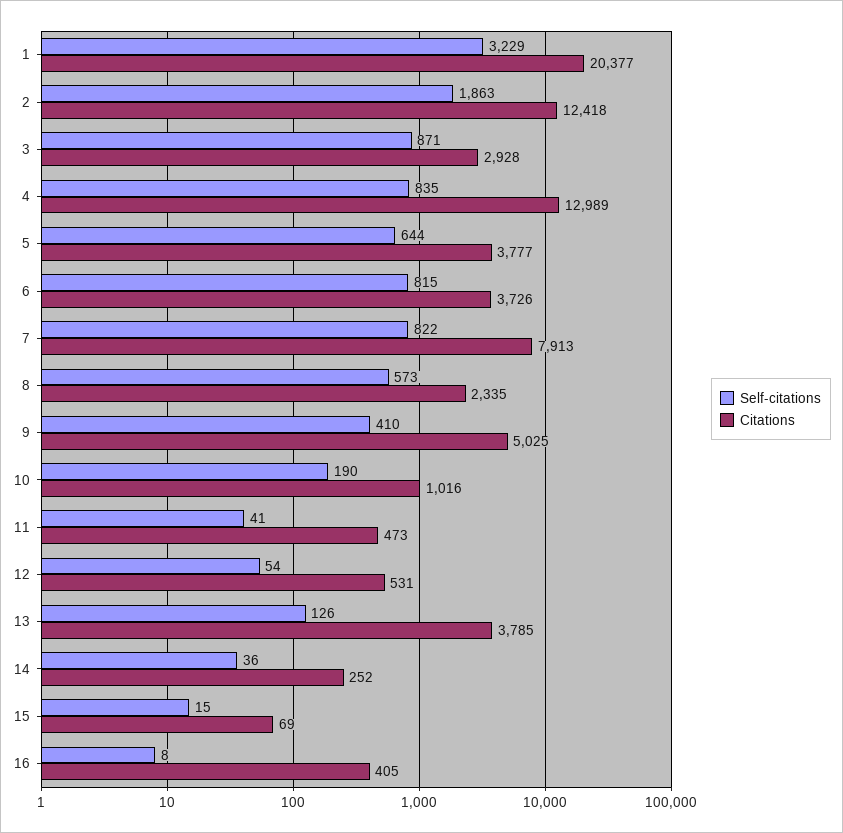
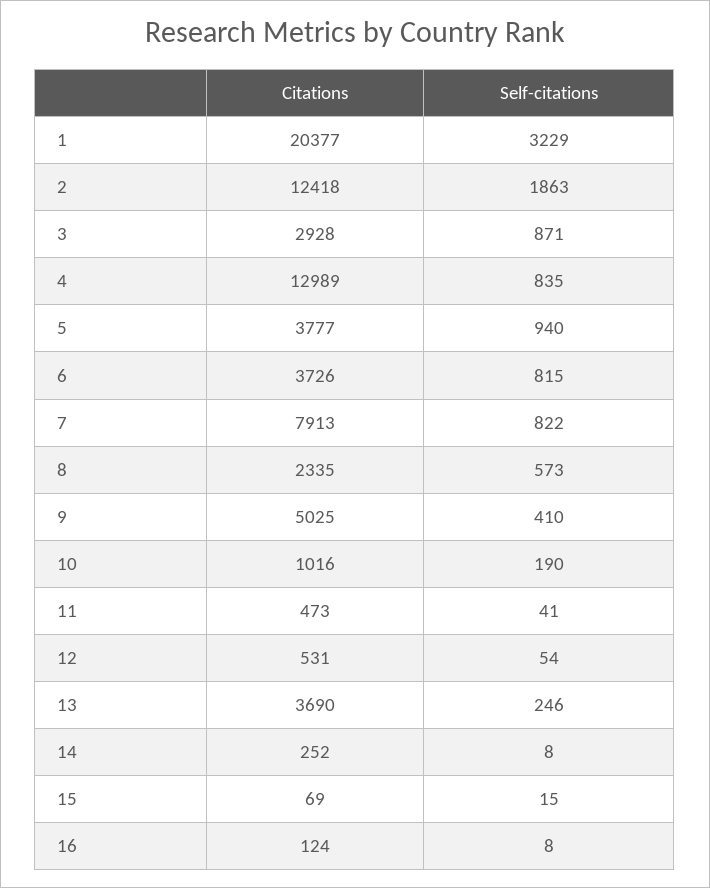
  {
    "Self-citations": {
      "1": 3229,
      "2": 1863,
      "3": 871,
      "4": 835,
-     "5": 644,
+     "5": 940,
      "6": 815,
      "7": 822,
      "8": 573,
      "9": 410,
      "10": 190,
      "11": 41,
      "12": 54,
-     "13": 126,
+     "13": 246,
-     "14": 36,
+     "14": 8,
      "15": 15,
      "16": 8
    },
    "Citations": {
      "1": 20377,
      "2": 12418,
      "3": 2928,
      "4": 12989,
      "5": 3777,
      "6": 3726,
      "7": 7913,
      "8": 2335,
      "9": 5025,
      "10": 1016,
      "11": 473,
      "12": 531,
-     "13": 3785,
+     "13": 3690,
      "14": 252,
      "15": 69,
-     "16": 405
+     "16": 124
    }
  }

